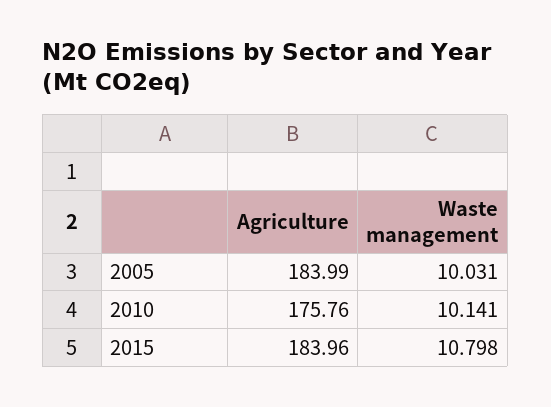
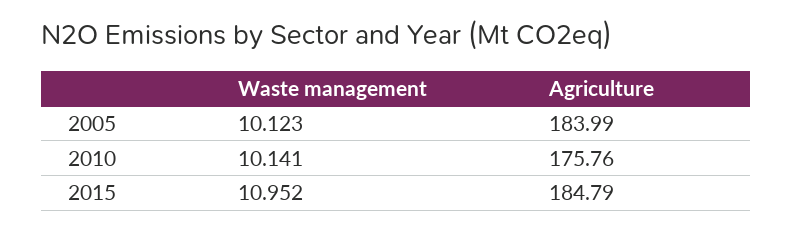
  {
    "Agriculture": {
      "2005": 183.99,
      "2010": 175.76,
-     "2015": 183.96
+     "2015": 184.79
    },
    "Waste management": {
-     "2005": 10.031,
+     "2005": 10.123,
      "2010": 10.141,
-     "2015": 10.798
+     "2015": 10.952
    }
  }

